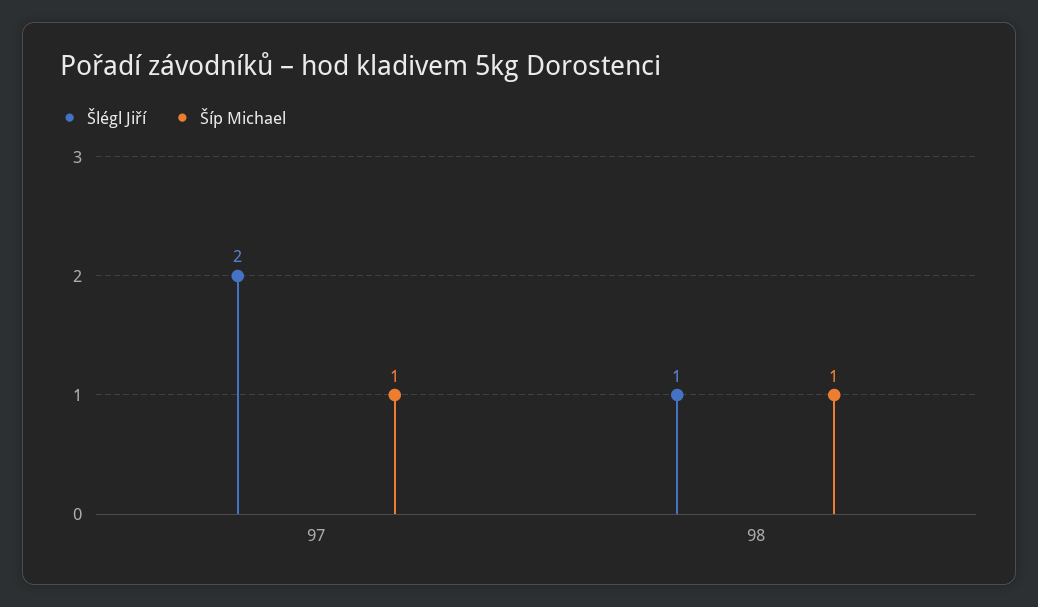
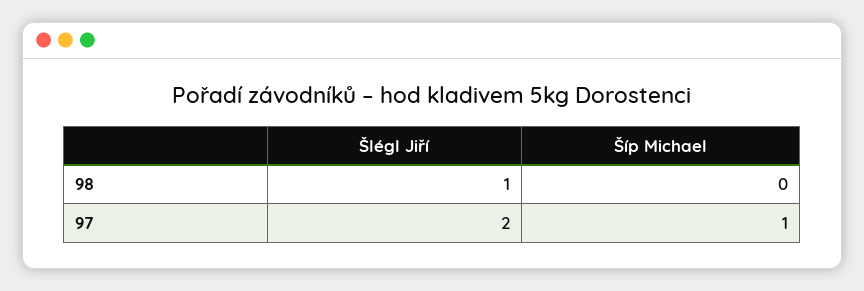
  {
    "Šlégl Jiří": {
      "97": 2,
      "98": 1
    },
    "Šíp Michael": {
      "97": 1,
-     "98": 1
+     "98": 0
    }
  }

